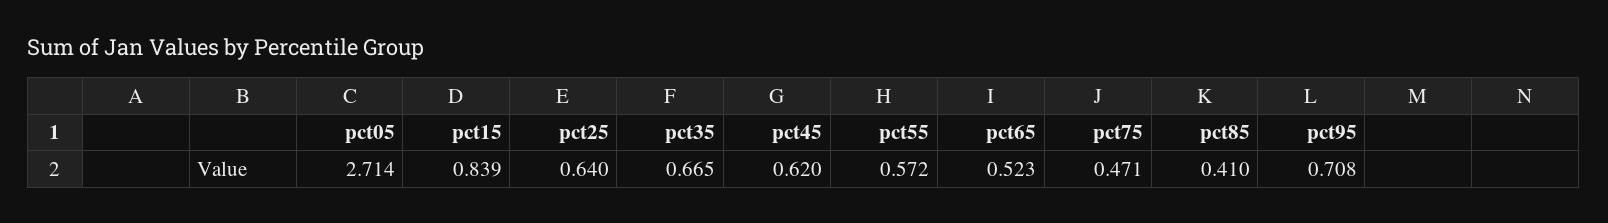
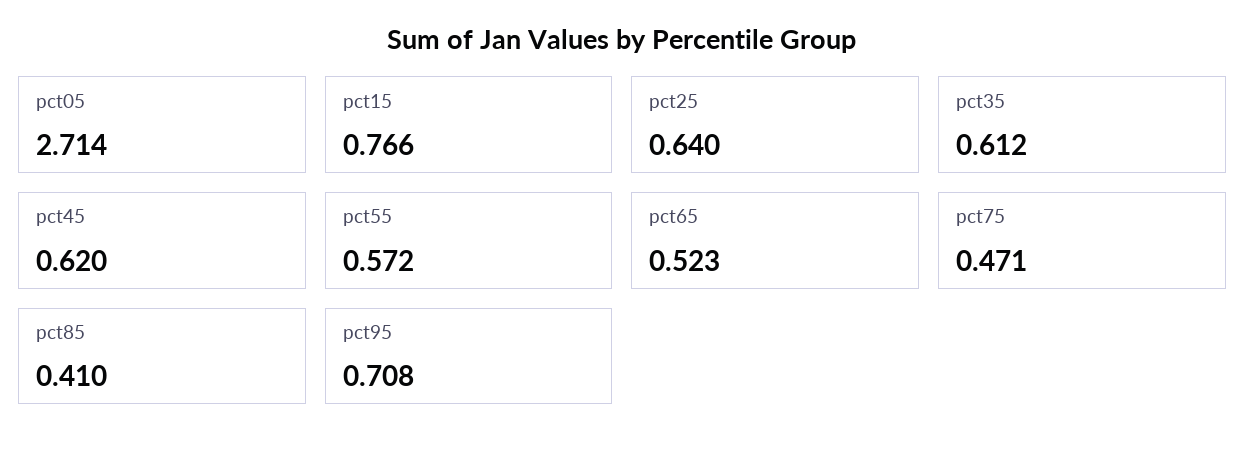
  {
    "pct05": 2.714,
-   "pct15": 0.839,
+   "pct15": 0.766,
    "pct25": 0.64,
-   "pct35": 0.665,
+   "pct35": 0.612,
    "pct45": 0.62,
    "pct55": 0.572,
    "pct65": 0.523,
    "pct75": 0.471,
    "pct85": 0.41,
    "pct95": 0.708
  }

